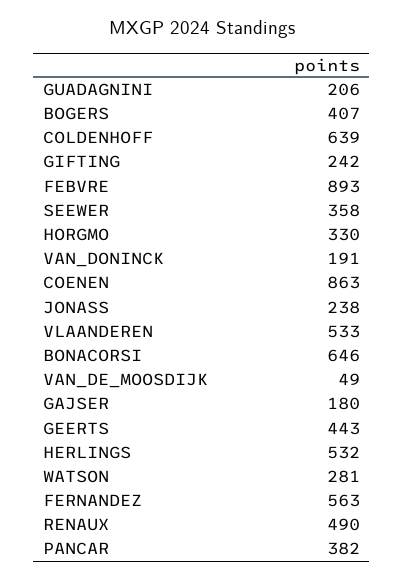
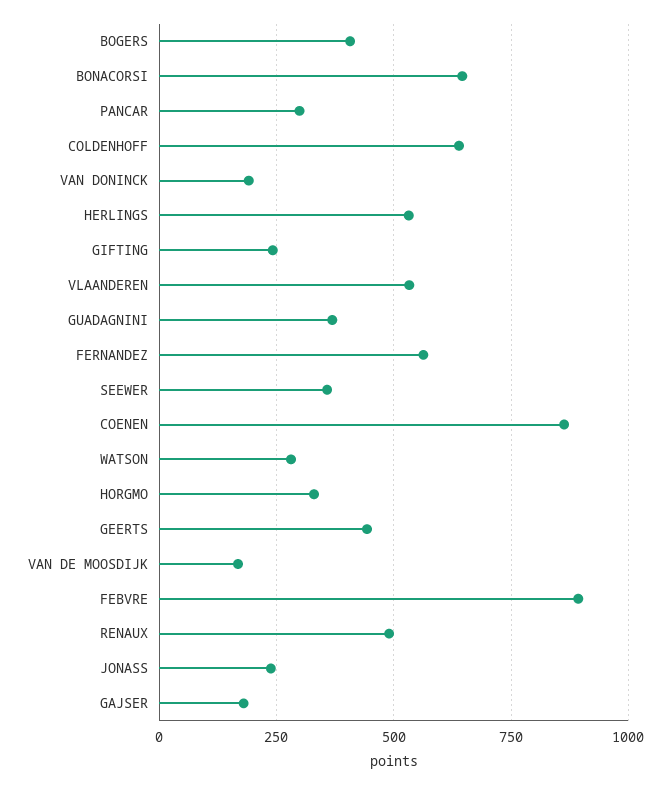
  {
-   "GUADAGNINI": 206,
+   "GUADAGNINI": 375,
    "BOGERS": 407,
    "COLDENHOFF": 639,
    "GIFTING": 242,
    "FEBVRE": 893,
    "SEEWER": 358,
    "HORGMO": 330,
    "VAN_DONINCK": 191,
    "COENEN": 863,
    "JONASS": 238,
    "VLAANDEREN": 533,
    "BONACORSI": 646,
-   "VAN_DE_MOOSDIJK": 49,
+   "VAN_DE_MOOSDIJK": 175,
    "GAJSER": 180,
    "GEERTS": 443,
    "HERLINGS": 532,
    "WATSON": 281,
    "FERNANDEZ": 563,
    "RENAUX": 490,
-   "PANCAR": 382
+   "PANCAR": 300
  }

